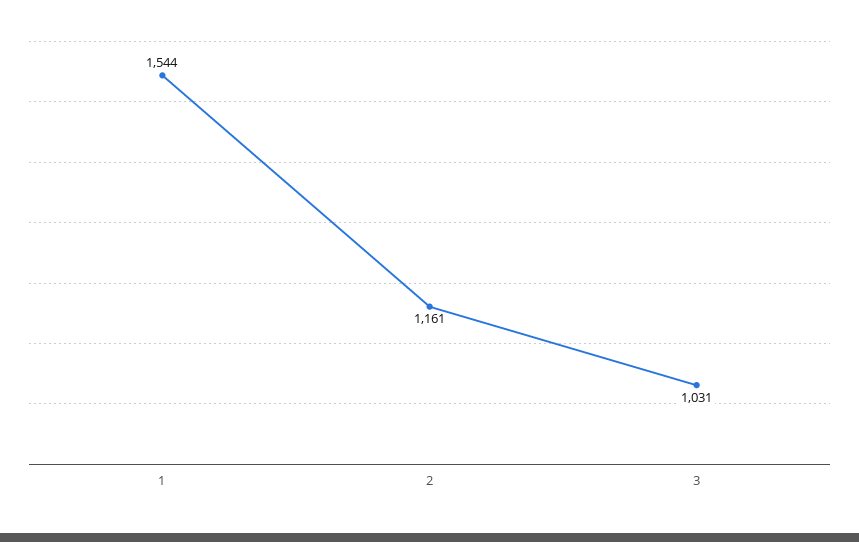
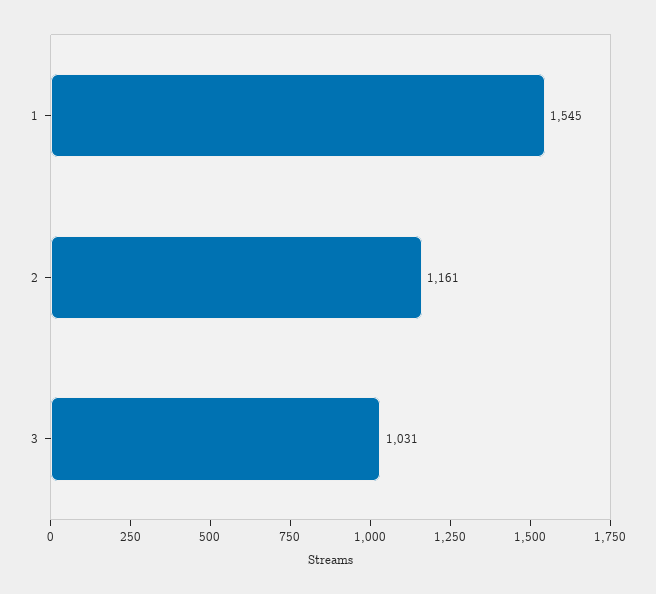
  {
-   "1": 1544,
+   "1": 1545,
    "2": 1161,
    "3": 1031
  }

